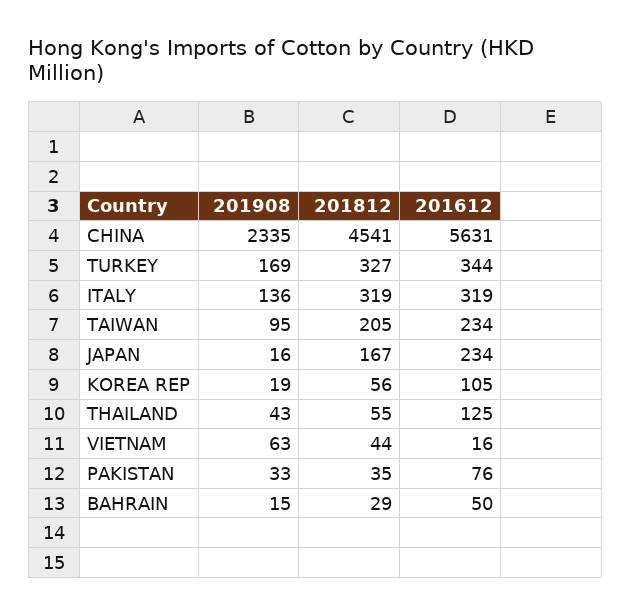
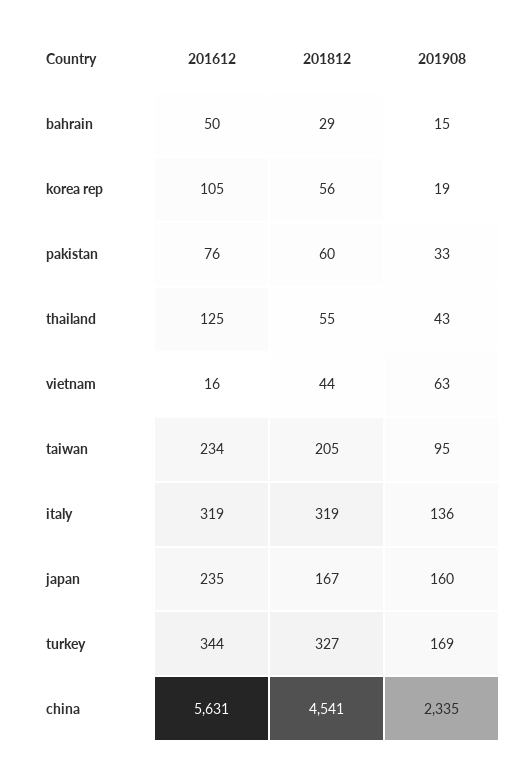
  {
    "201908": {
      "CHINA": 2335,
      "TURKEY": 169,
      "ITALY": 136,
      "TAIWAN": 95,
-     "JAPAN": 16,
+     "JAPAN": 160,
      "KOREA REP": 19,
      "THAILAND": 43,
      "VIETNAM": 63,
      "PAKISTAN": 33,
      "BAHRAIN": 15
    },
    "201812": {
      "CHINA": 4541,
      "TURKEY": 327,
      "ITALY": 319,
      "TAIWAN": 205,
      "JAPAN": 167,
      "KOREA REP": 56,
      "THAILAND": 55,
      "VIETNAM": 44,
-     "PAKISTAN": 35,
+     "PAKISTAN": 60,
      "BAHRAIN": 29
    },
    "201612": {
      "CHINA": 5631,
      "TURKEY": 344,
      "ITALY": 319,
      "TAIWAN": 234,
-     "JAPAN": 234,
+     "JAPAN": 235,
      "KOREA REP": 105,
      "THAILAND": 125,
      "VIETNAM": 16,
      "PAKISTAN": 76,
      "BAHRAIN": 50
    }
  }

